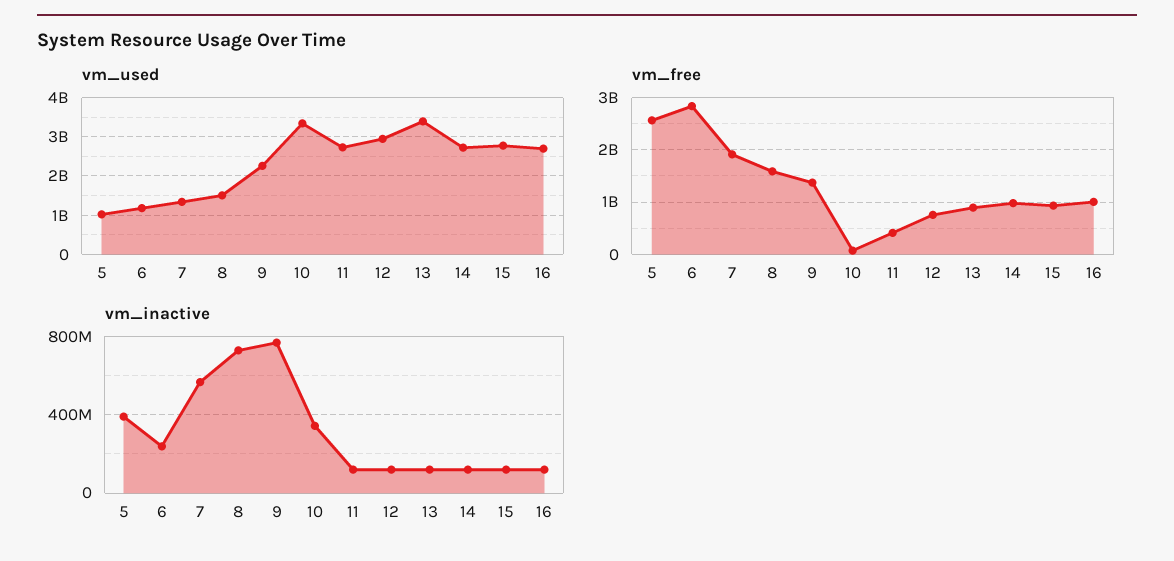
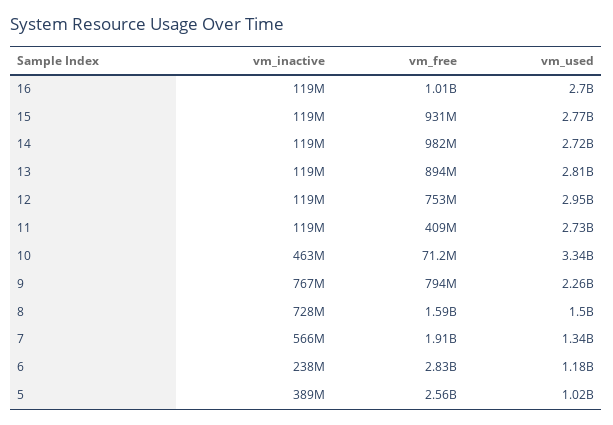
  {
    "vm_used": {
      "5": 1020000000,
      "6": 1180000000,
      "7": 1340000000,
      "8": 1500000000,
      "9": 2260000000,
      "10": 3340000000,
      "11": 2730000000,
      "12": 2950000000,
-     "13": 3400000000,
+     "13": 2810000000,
      "14": 2720000000,
      "15": 2770000000,
      "16": 2700000000
    },
    "vm_free": {
      "5": 2560000000,
      "6": 2830000000,
      "7": 1910000000,
      "8": 1590000000,
-     "9": 1400000000,
+     "9": 794000000,
      "10": 71200000,
      "11": 409000000,
      "12": 753000000,
      "13": 894000000,
      "14": 982000000,
      "15": 931000000,
      "16": 1010000000
    },
    "vm_inactive": {
      "5": 389000000,
      "6": 238000000,
      "7": 566000000,
      "8": 728000000,
      "9": 767000000,
-     "10": 350000000,
+     "10": 463000000,
      "11": 119000000,
      "12": 119000000,
      "13": 119000000,
      "14": 119000000,
      "15": 119000000,
      "16": 119000000
    }
  }

